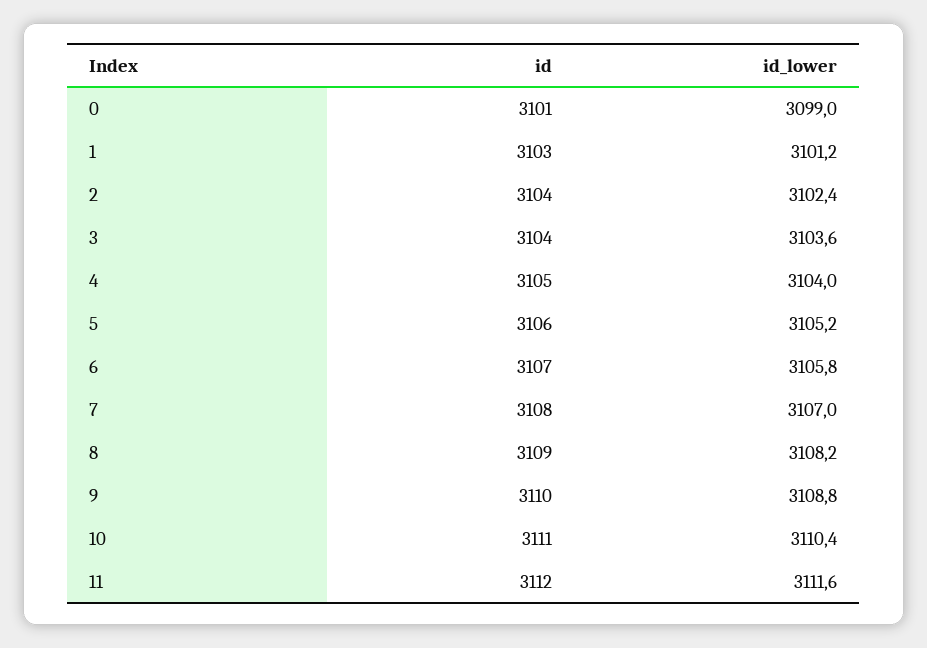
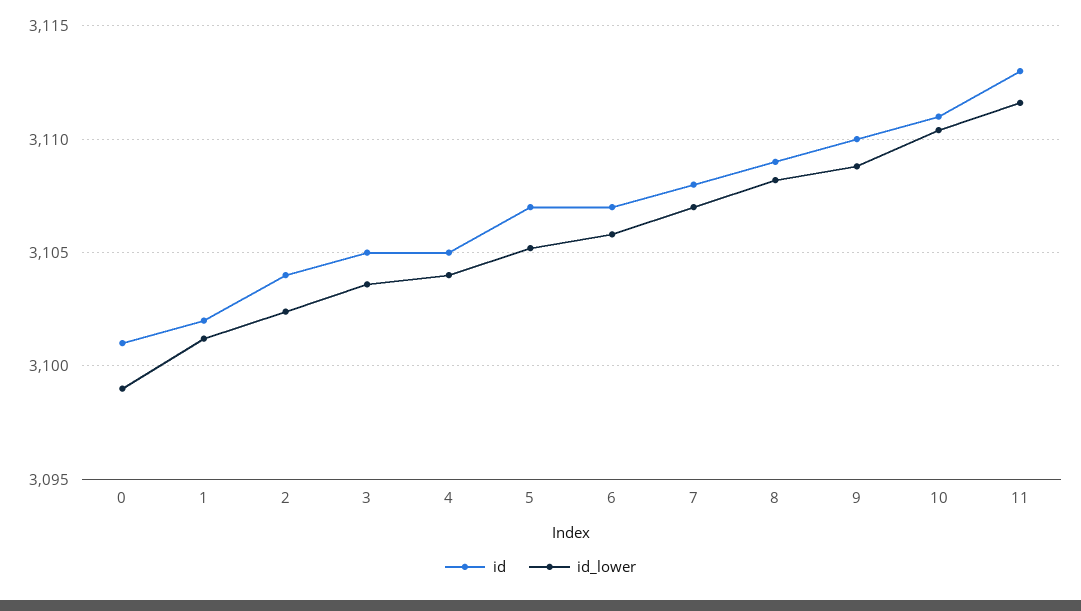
  {
    "id": {
      "0": 3101,
-     "1": 3103,
+     "1": 3102,
      "2": 3104,
-     "3": 3104,
+     "3": 3105,
      "4": 3105,
-     "5": 3106,
+     "5": 3107,
      "6": 3107,
      "7": 3108,
      "8": 3109,
      "9": 3110,
      "10": 3111,
-     "11": 3112
+     "11": 3113
    },
    "id_lower": {
      "0": 3099,
      "1": 3101.2,
      "2": 3102.4,
      "3": 3103.6,
      "4": 3104,
      "5": 3105.2,
      "6": 3105.8,
      "7": 3107,
      "8": 3108.2,
      "9": 3108.8,
      "10": 3110.4,
      "11": 3111.6
    }
  }

